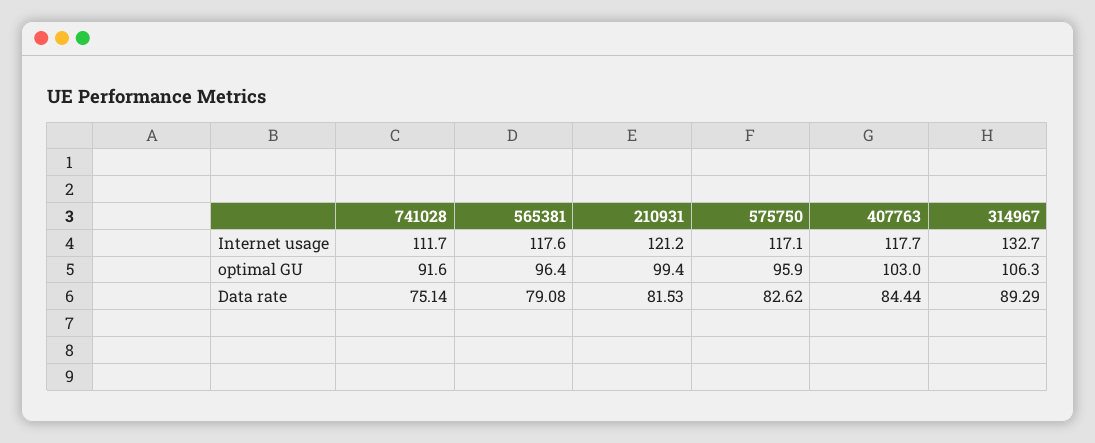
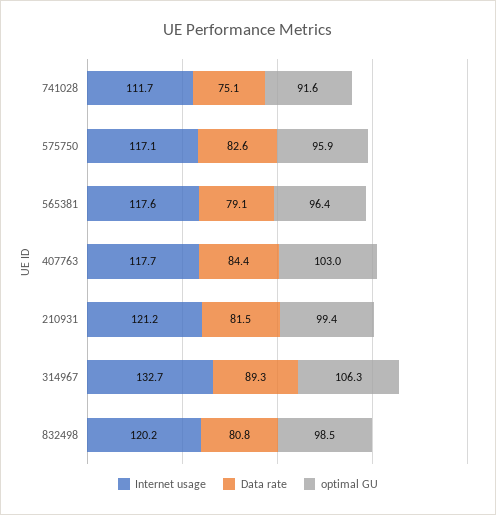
  {
    "Internet usage": {
      "741028": 111.7,
      "565381": 117.6,
      "210931": 121.2,
      "575750": 117.1,
      "407763": 117.7,
-     "314967": 132.7
+     "314967": 132.7,
+     "832498": 120.2
    },
    "optimal GU": {
      "741028": 91.6,
      "565381": 96.4,
      "210931": 99.4,
      "575750": 95.9,
      "407763": 103,
-     "314967": 106.3
+     "314967": 106.3,
+     "832498": 98.5
    },
    "Data rate": {
      "741028": 75.14,
      "565381": 79.08,
      "210931": 81.53,
      "575750": 82.62,
      "407763": 84.44,
-     "314967": 89.29
+     "314967": 89.29,
+     "832498": 80.8
    }
  }

